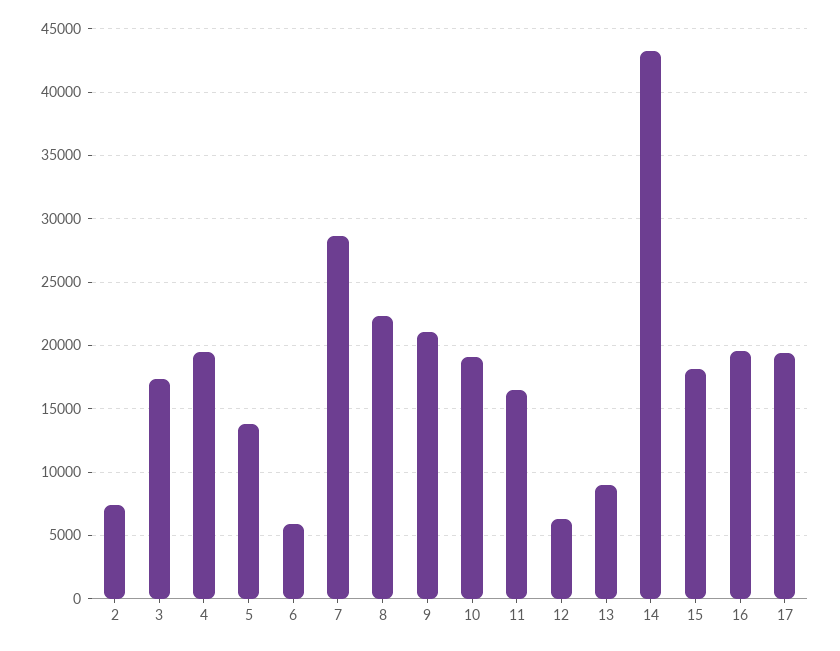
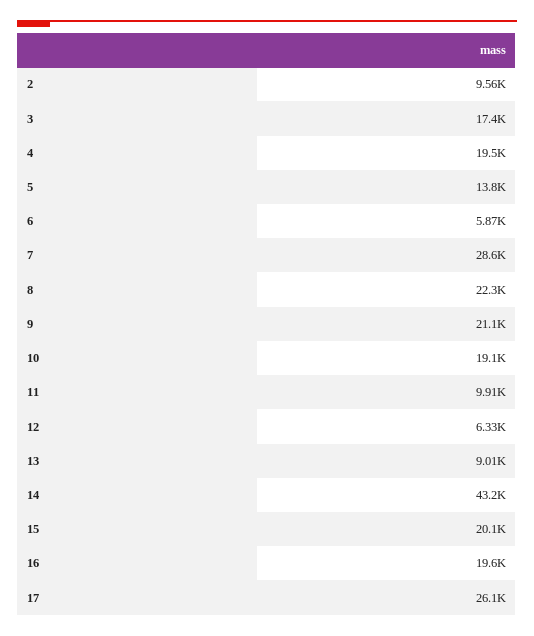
  {
-   "2": 7500,
+   "2": 9560,
    "3": 17400,
    "4": 19500,
    "5": 13800,
    "6": 5870,
    "7": 28600,
    "8": 22300,
    "9": 21100,
    "10": 19100,
-   "11": 16500,
+   "11": 9910,
    "12": 6330,
    "13": 9010,
    "14": 43200,
-   "15": 18000,
+   "15": 20100,
    "16": 19600,
-   "17": 19500
+   "17": 26100
  }

